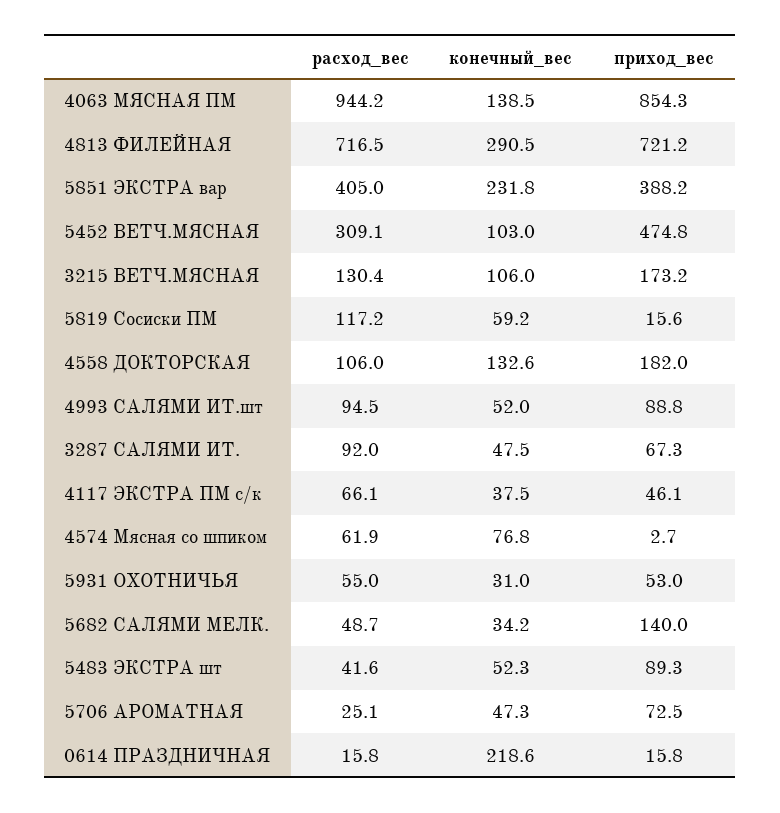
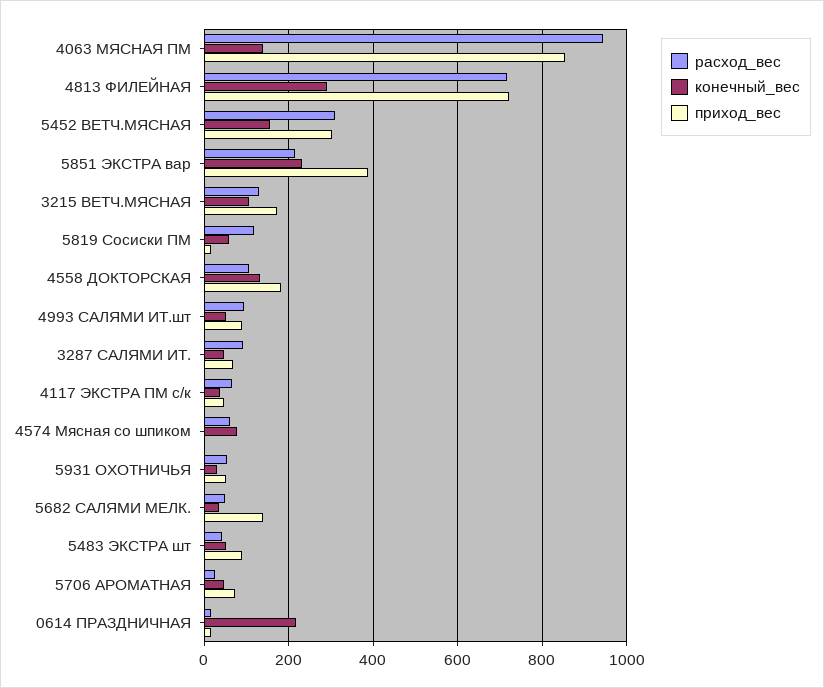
  {
    "расход_вес": {
      "4063 МЯСНАЯ ПМ": 944.2,
      "4813 ФИЛЕЙНАЯ": 716.5,
-     "5851 ЭКСТРА вар": 405,
+     "5851 ЭКСТРА вар": 220,
      "5452 ВЕТЧ.МЯСНАЯ": 309.1,
      "3215 ВЕТЧ.МЯСНАЯ": 130.4,
      "5819 Сосиски ПМ": 117.2,
      "4558 ДОКТОРСКАЯ": 106,
      "4993 САЛЯМИ ИТ.шт": 94.5,
      "3287 САЛЯМИ ИТ.": 92,
      "4117 ЭКСТРА ПМ с/к": 66.1,
      "4574 Мясная со шпиком": 61.9,
      "5931 ОХОТНИЧЬЯ": 55,
      "5682 САЛЯМИ МЕЛК.": 48.7,
      "5483 ЭКСТРА шт": 41.6,
      "5706 АРОМАТНАЯ": 25.1,
      "0614 ПРАЗДНИЧНАЯ": 15.8
    },
    "конечный_вес": {
      "4063 МЯСНАЯ ПМ": 138.5,
      "4813 ФИЛЕЙНАЯ": 290.5,
      "5851 ЭКСТРА вар": 231.8,
-     "5452 ВЕТЧ.МЯСНАЯ": 103,
+     "5452 ВЕТЧ.МЯСНАЯ": 160,
      "3215 ВЕТЧ.МЯСНАЯ": 106,
      "5819 Сосиски ПМ": 59.2,
      "4558 ДОКТОРСКАЯ": 132.6,
      "4993 САЛЯМИ ИТ.шт": 52,
      "3287 САЛЯМИ ИТ.": 47.5,
      "4117 ЭКСТРА ПМ с/к": 37.5,
      "4574 Мясная со шпиком": 76.8,
      "5931 ОХОТНИЧЬЯ": 31,
      "5682 САЛЯМИ МЕЛК.": 34.2,
      "5483 ЭКСТРА шт": 52.3,
      "5706 АРОМАТНАЯ": 47.3,
      "0614 ПРАЗДНИЧНАЯ": 218.6
    },
    "приход_вес": {
      "4063 МЯСНАЯ ПМ": 854.3,
      "4813 ФИЛЕЙНАЯ": 721.2,
      "5851 ЭКСТРА вар": 388.2,
-     "5452 ВЕТЧ.МЯСНАЯ": 474.8,
+     "5452 ВЕТЧ.МЯСНАЯ": 300,
      "3215 ВЕТЧ.МЯСНАЯ": 173.2,
      "5819 Сосиски ПМ": 15.6,
      "4558 ДОКТОРСКАЯ": 182,
      "4993 САЛЯМИ ИТ.шт": 88.8,
      "3287 САЛЯМИ ИТ.": 67.3,
      "4117 ЭКСТРА ПМ с/к": 46.1,
      "4574 Мясная со шпиком": 2.7,
      "5931 ОХОТНИЧЬЯ": 53,
      "5682 САЛЯМИ МЕЛК.": 140,
      "5483 ЭКСТРА шт": 89.3,
      "5706 АРОМАТНАЯ": 72.5,
      "0614 ПРАЗДНИЧНАЯ": 15.8
    }
  }

